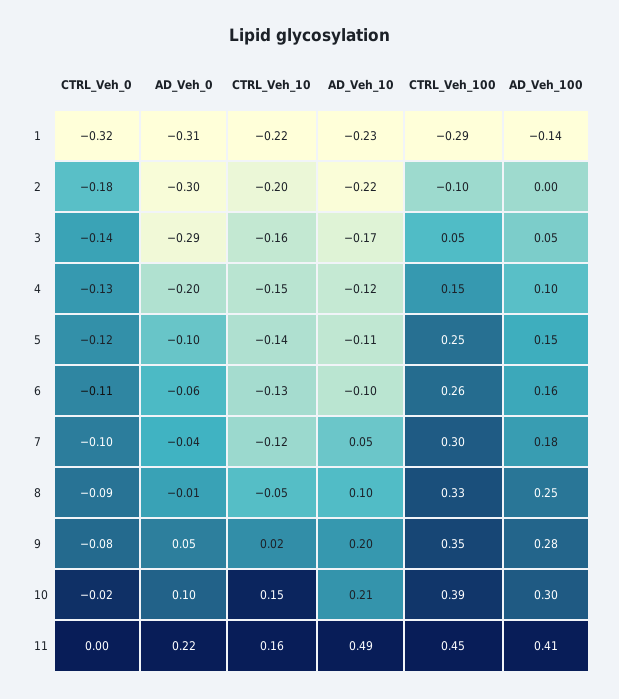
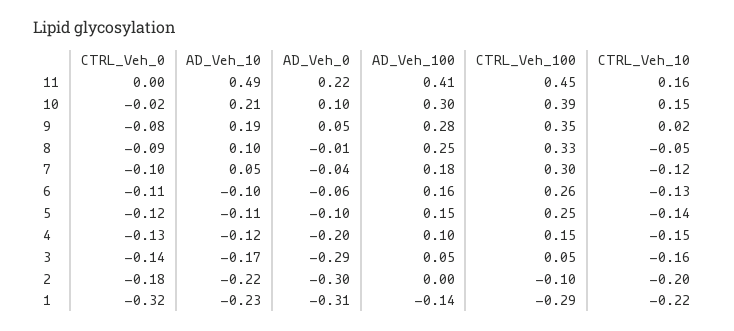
  {
    "CTRL_Veh_0": {
      "1": -0.32,
      "2": -0.18,
      "3": -0.14,
      "4": -0.13,
      "5": -0.12,
      "6": -0.11,
      "7": -0.1,
      "8": -0.09,
      "9": -0.08,
      "10": -0.02,
      "11": 0
    },
    "AD_Veh_0": {
      "1": -0.31,
      "2": -0.3,
      "3": -0.29,
      "4": -0.2,
      "5": -0.1,
      "6": -0.06,
      "7": -0.04,
      "8": -0.01,
      "9": 0.05,
      "10": 0.1,
      "11": 0.22
    },
    "CTRL_Veh_10": {
      "1": -0.22,
      "2": -0.2,
      "3": -0.16,
      "4": -0.15,
      "5": -0.14,
      "6": -0.13,
      "7": -0.12,
      "8": -0.05,
      "9": 0.02,
      "10": 0.15,
      "11": 0.16
    },
    "AD_Veh_10": {
      "1": -0.23,
      "2": -0.22,
      "3": -0.17,
      "4": -0.12,
      "5": -0.11,
      "6": -0.1,
      "7": 0.05,
      "8": 0.1,
-     "9": 0.2,
+     "9": 0.19,
      "10": 0.21,
      "11": 0.49
    },
    "CTRL_Veh_100": {
      "1": -0.29,
      "2": -0.1,
      "3": 0.05,
      "4": 0.15,
      "5": 0.25,
      "6": 0.26,
      "7": 0.3,
      "8": 0.33,
      "9": 0.35,
      "10": 0.39,
      "11": 0.45
    },
    "AD_Veh_100": {
      "1": -0.14,
      "2": 0,
      "3": 0.05,
      "4": 0.1,
      "5": 0.15,
      "6": 0.16,
      "7": 0.18,
      "8": 0.25,
      "9": 0.28,
      "10": 0.3,
      "11": 0.41
    }
  }

